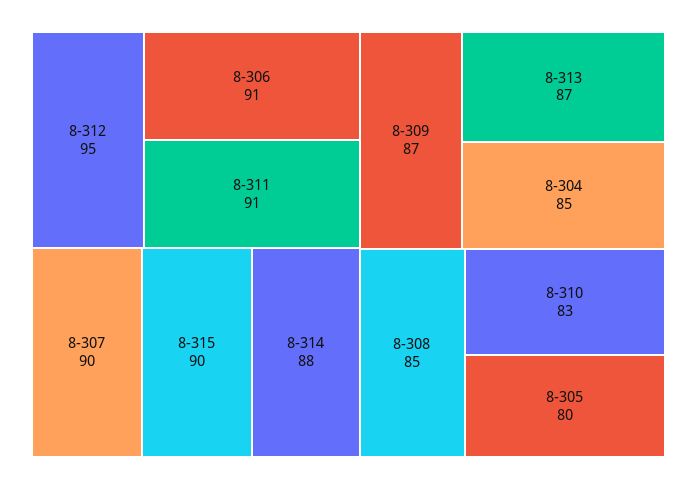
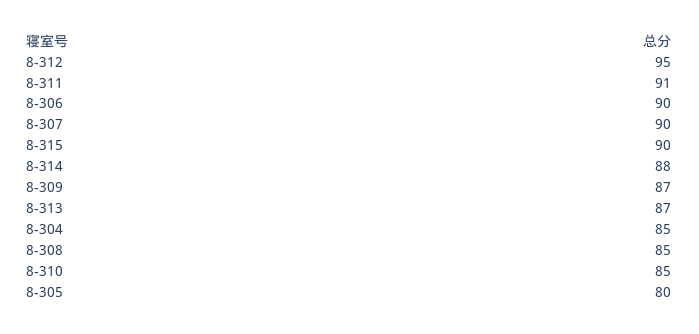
  {
    "8-312": 95,
-   "8-306": 91,
+   "8-306": 90,
    "8-311": 91,
    "8-307": 90,
    "8-315": 90,
    "8-314": 88,
    "8-309": 87,
    "8-313": 87,
    "8-304": 85,
    "8-308": 85,
-   "8-310": 83,
+   "8-310": 85,
    "8-305": 80
  }

